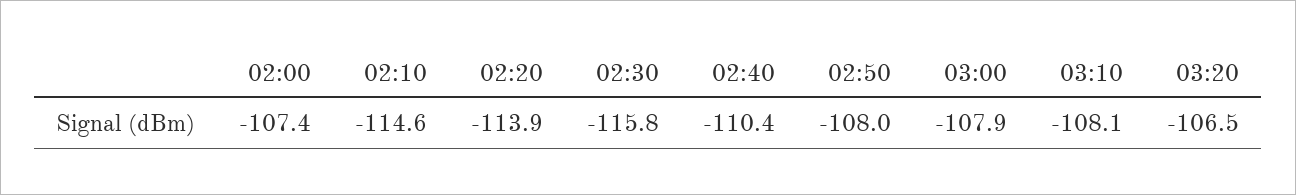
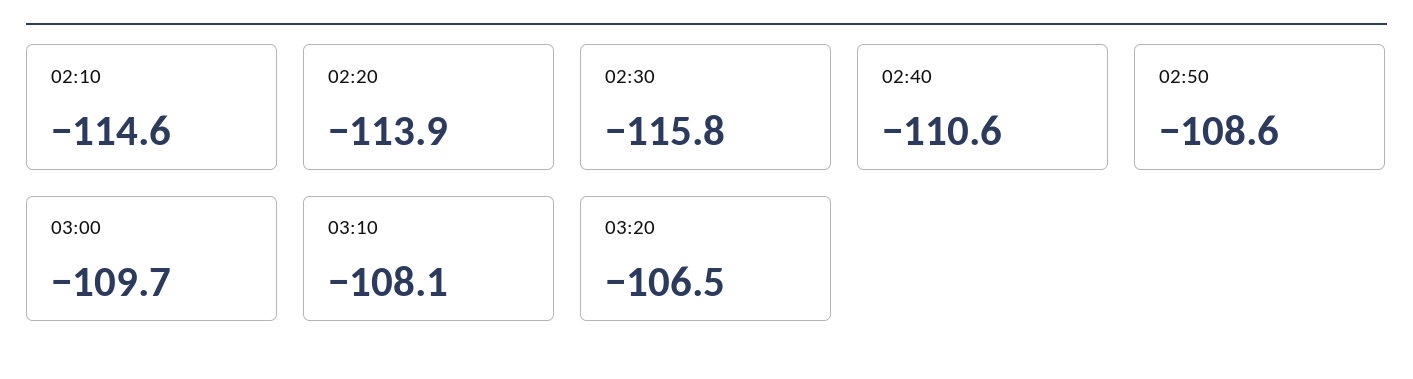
  {
-   "02:00": -107.4,
    "02:10": -114.6,
    "02:20": -113.9,
    "02:30": -115.8,
-   "02:40": -110.4,
+   "02:40": -110.6,
-   "02:50": -108,
+   "02:50": -108.6,
-   "03:00": -107.9,
+   "03:00": -109.7,
    "03:10": -108.1,
    "03:20": -106.5
  }

